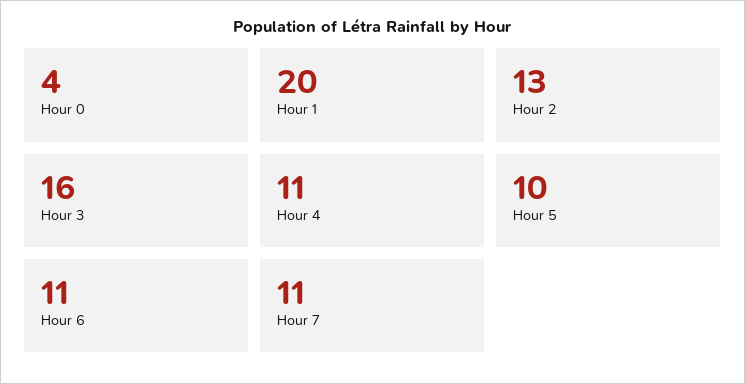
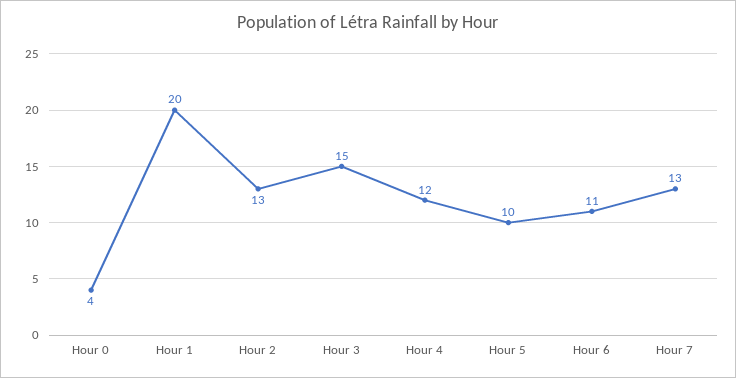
  {
    "Hour 0": 4,
    "Hour 1": 20,
    "Hour 2": 13,
-   "Hour 3": 16,
+   "Hour 3": 15,
-   "Hour 4": 11,
+   "Hour 4": 12,
    "Hour 5": 10,
    "Hour 6": 11,
-   "Hour 7": 11
+   "Hour 7": 13
  }

